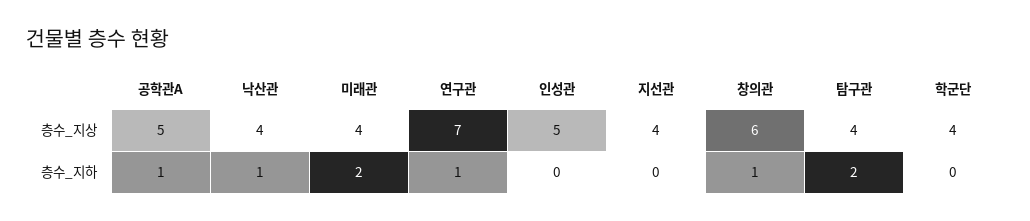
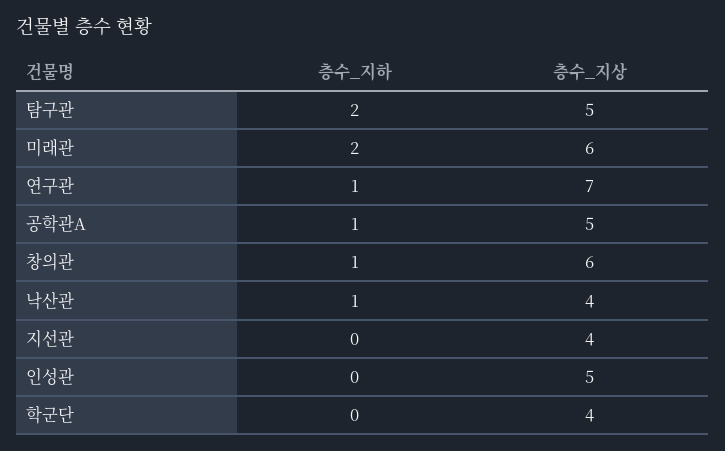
  {
    "공학관A": {
      "층수_지상": 5,
      "층수_지하": 1
    },
    "낙산관": {
      "층수_지상": 4,
      "층수_지하": 1
    },
    "미래관": {
-     "층수_지상": 4,
+     "층수_지상": 6,
      "층수_지하": 2
    },
    "연구관": {
      "층수_지상": 7,
      "층수_지하": 1
    },
    "인성관": {
      "층수_지상": 5,
      "층수_지하": 0
    },
    "지선관": {
      "층수_지상": 4,
      "층수_지하": 0
    },
    "창의관": {
      "층수_지상": 6,
      "층수_지하": 1
    },
    "탐구관": {
-     "층수_지상": 4,
+     "층수_지상": 5,
      "층수_지하": 2
    },
    "학군단": {
      "층수_지상": 4,
      "층수_지하": 0
    }
  }

